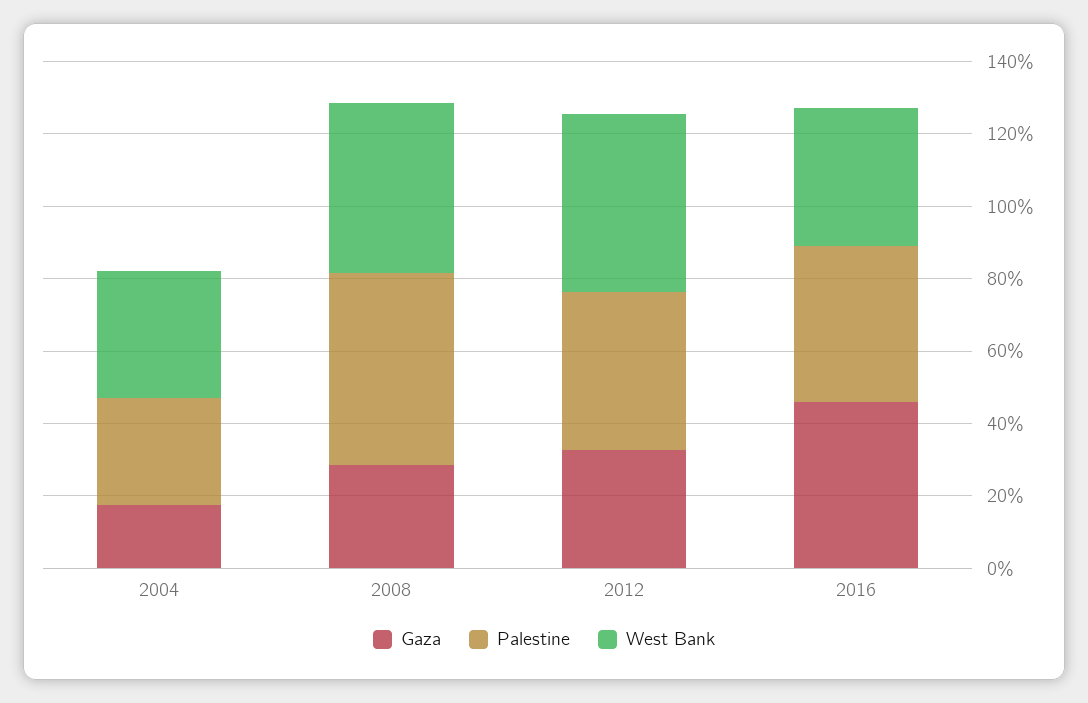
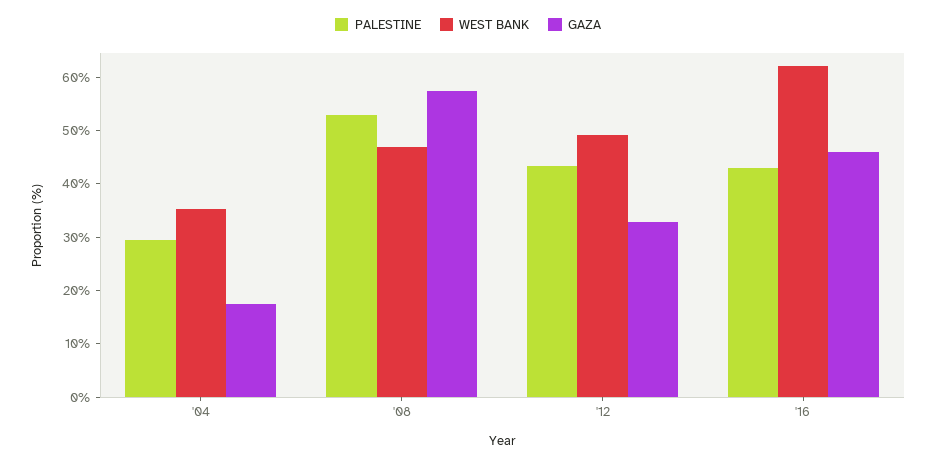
  {
    "Gaza": {
      "2004": 18,
-     "2008": 30,
+     "2008": 58,
      "2012": 32,
      "2016": 46
    },
    "Palestine": {
      "2004": 30,
      "2008": 54,
      "2012": 44,
      "2016": 44
    },
    "West Bank": {
      "2004": 36,
      "2008": 48,
      "2012": 50,
-     "2016": 40
+     "2016": 62
    }
  }

